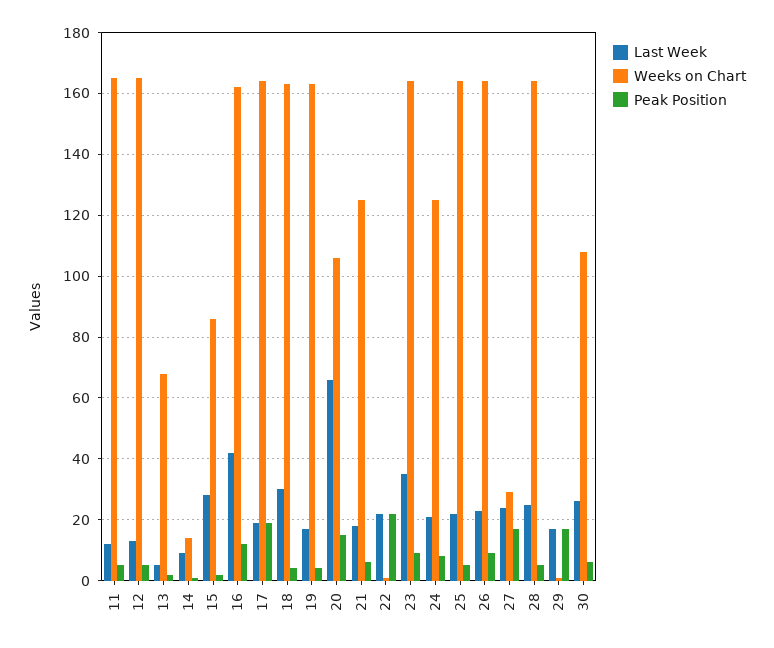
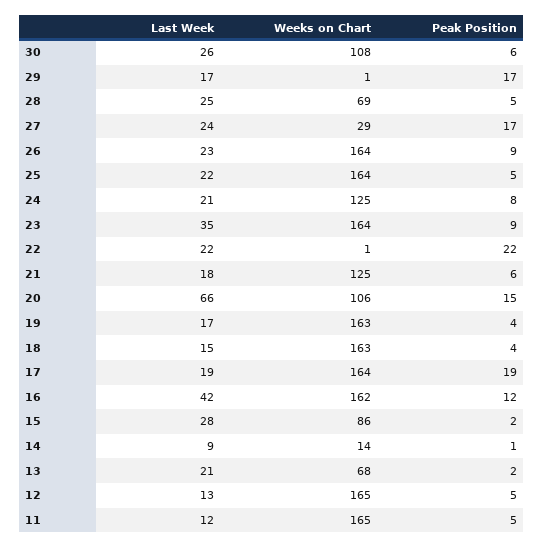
  {
    "Last Week": {
      "11": 12,
      "12": 13,
-     "13": 5,
+     "13": 21,
      "14": 9,
      "15": 28,
      "16": 42,
      "17": 19,
-     "18": 30,
+     "18": 15,
      "19": 17,
      "20": 66,
      "21": 18,
      "22": 22,
      "23": 35,
      "24": 21,
      "25": 22,
      "26": 23,
      "27": 24,
      "28": 25,
      "29": 17,
      "30": 26
    },
    "Weeks on Chart": {
      "11": 165,
      "12": 165,
      "13": 68,
      "14": 14,
      "15": 86,
      "16": 162,
      "17": 164,
      "18": 163,
      "19": 163,
      "20": 106,
      "21": 125,
      "22": 1,
      "23": 164,
      "24": 125,
      "25": 164,
      "26": 164,
      "27": 29,
-     "28": 165,
+     "28": 69,
      "29": 1,
      "30": 108
    },
    "Peak Position": {
      "11": 5,
      "12": 5,
      "13": 2,
      "14": 1,
      "15": 2,
      "16": 12,
      "17": 19,
      "18": 4,
      "19": 4,
      "20": 15,
      "21": 6,
      "22": 22,
      "23": 9,
      "24": 8,
      "25": 5,
      "26": 9,
      "27": 17,
      "28": 5,
      "29": 17,
      "30": 6
    }
  }

